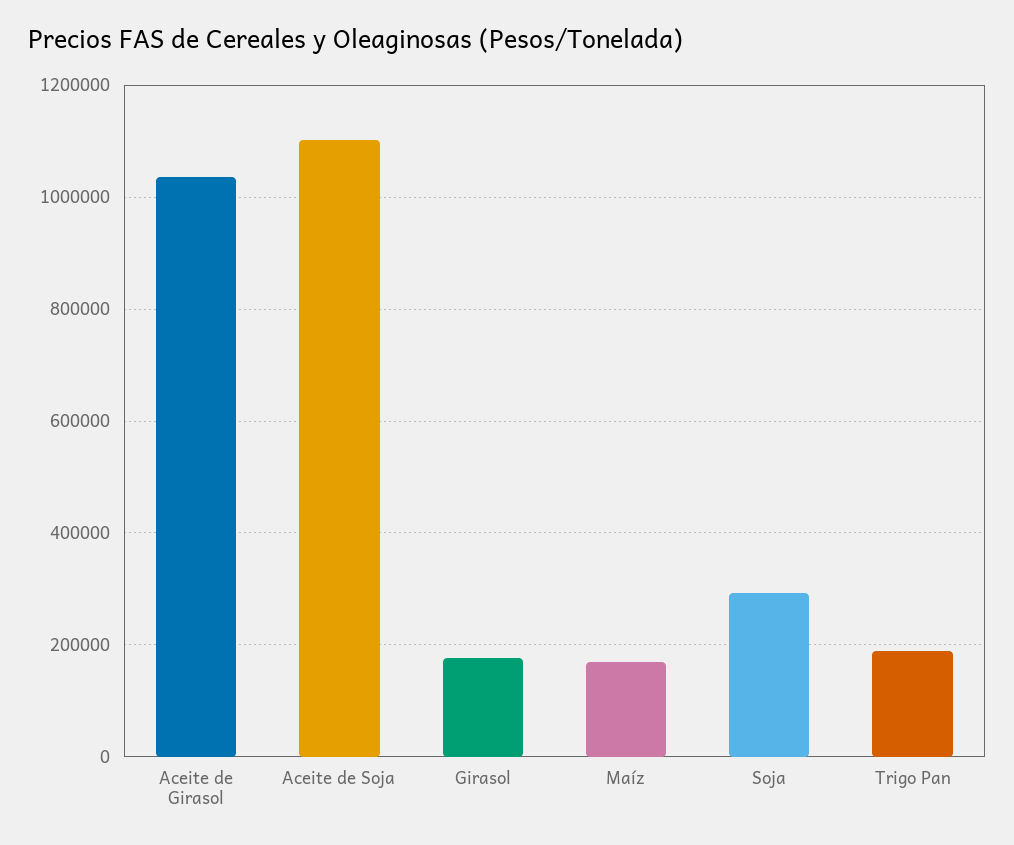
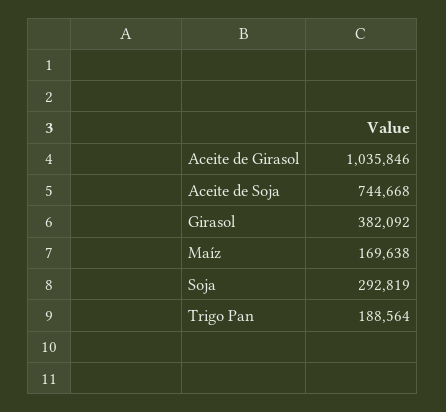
  {
    "Aceite de Girasol": 1035846,
-   "Aceite de Soja": 1100000,
+   "Aceite de Soja": 744668,
-   "Girasol": 180000,
+   "Girasol": 382092,
    "Maíz": 169638,
    "Soja": 292819,
    "Trigo Pan": 188564
  }

